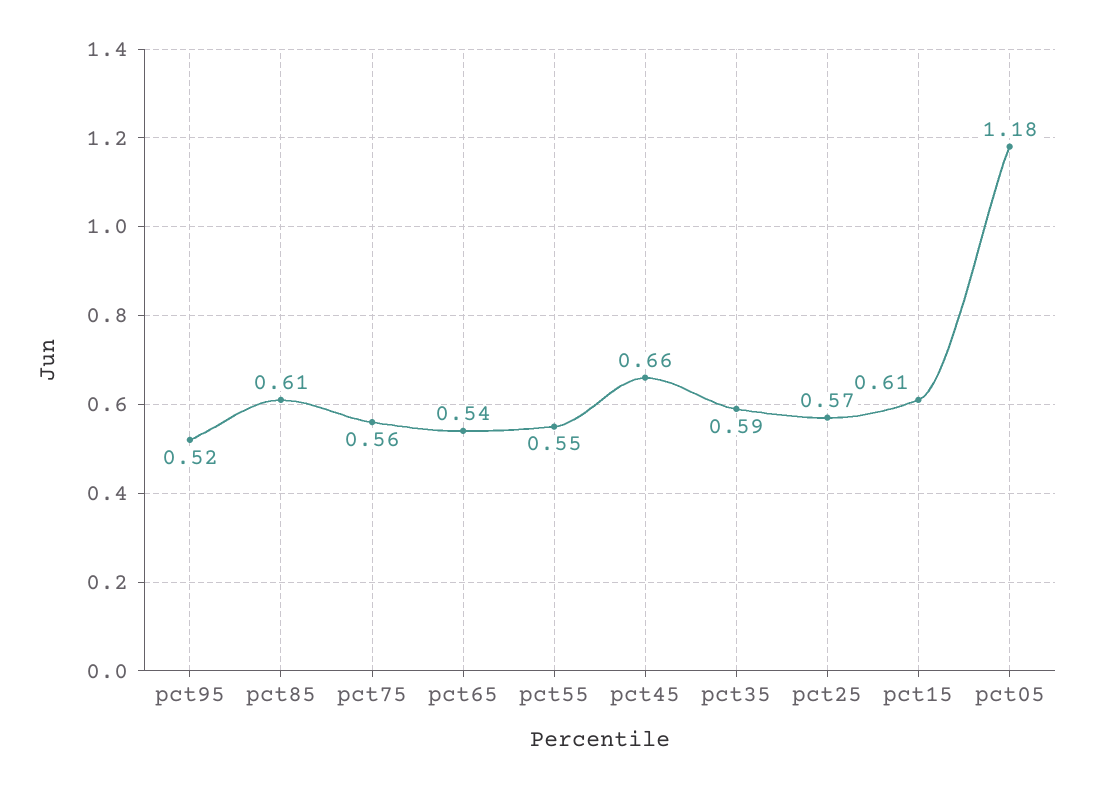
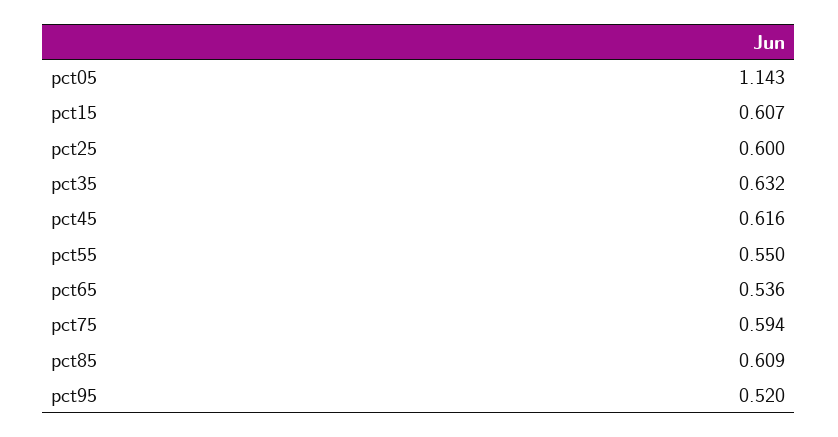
  {
    "pct95": 0.52,
    "pct85": 0.609,
-   "pct75": 0.56,
+   "pct75": 0.594,
    "pct65": 0.536,
    "pct55": 0.55,
-   "pct45": 0.66,
+   "pct45": 0.616,
-   "pct35": 0.59,
+   "pct35": 0.632,
-   "pct25": 0.57,
+   "pct25": 0.6,
    "pct15": 0.607,
-   "pct05": 1.18
+   "pct05": 1.143
  }

